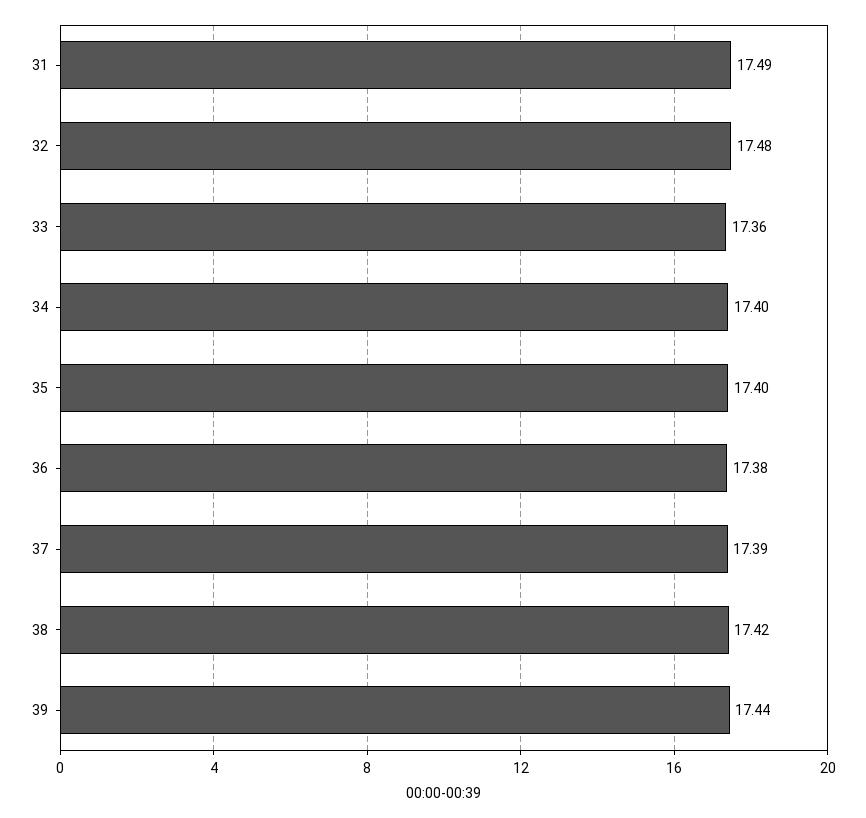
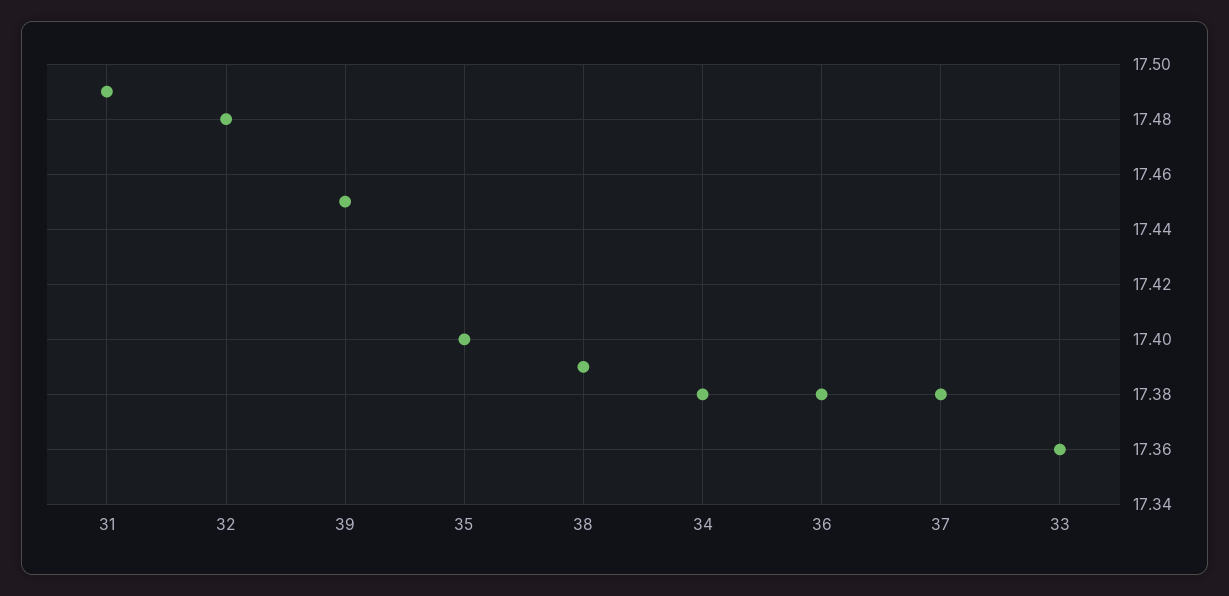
  {
    "31": 17.49,
    "32": 17.48,
    "33": 17.36,
-   "34": 17.4,
+   "34": 17.38,
    "35": 17.4,
    "36": 17.38,
-   "37": 17.39,
+   "37": 17.38,
-   "38": 17.42,
+   "38": 17.39,
-   "39": 17.44
+   "39": 17.45
  }

